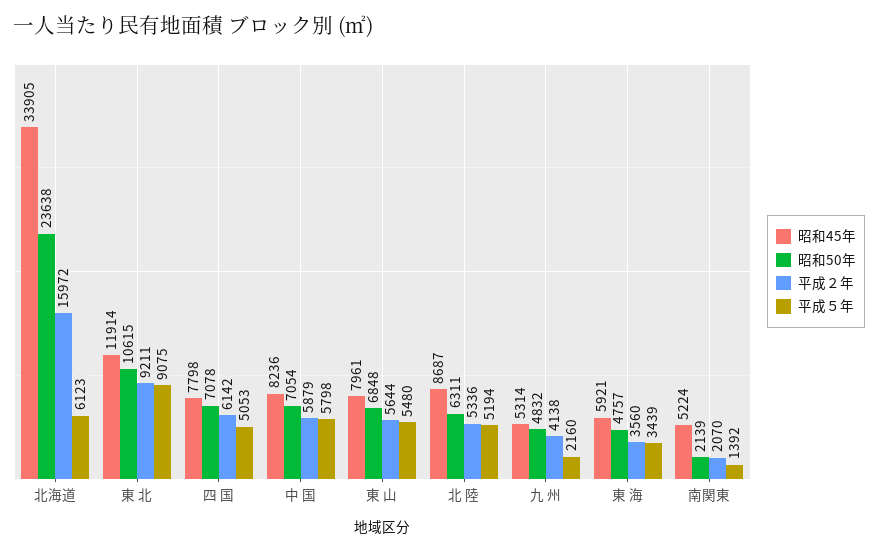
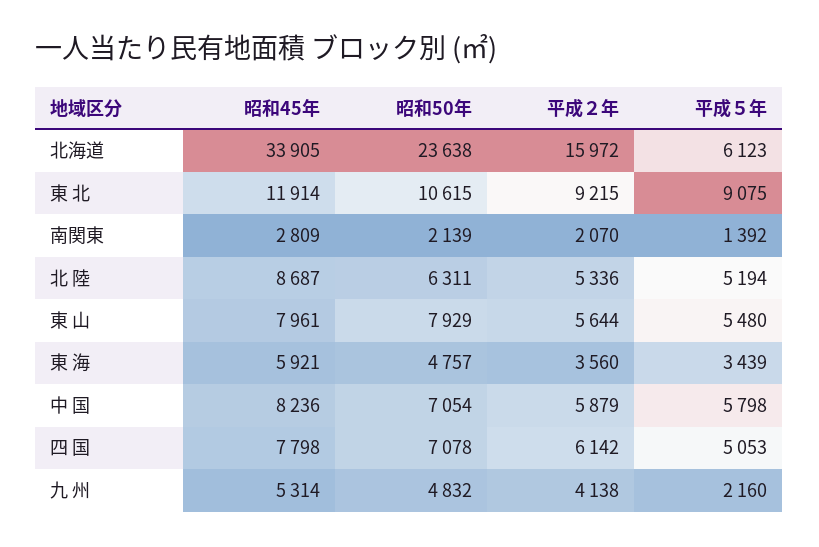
  {
    "昭和45年": {
      "北海道": 33905,
      "東 北": 11914,
      "四 国": 7798,
      "中 国": 8236,
      "東 山": 7961,
      "北 陸": 8687,
      "九 州": 5314,
      "東 海": 5921,
-     "南関東": 5224
+     "南関東": 2809
    },
    "昭和50年": {
      "北海道": 23638,
      "東 北": 10615,
      "四 国": 7078,
      "中 国": 7054,
-     "東 山": 6848,
+     "東 山": 7929,
      "北 陸": 6311,
      "九 州": 4832,
      "東 海": 4757,
      "南関東": 2139
    },
    "平成２年": {
      "北海道": 15972,
-     "東 北": 9211,
+     "東 北": 9215,
      "四 国": 6142,
      "中 国": 5879,
      "東 山": 5644,
      "北 陸": 5336,
      "九 州": 4138,
      "東 海": 3560,
      "南関東": 2070
    },
    "平成５年": {
      "北海道": 6123,
      "東 北": 9075,
      "四 国": 5053,
      "中 国": 5798,
      "東 山": 5480,
      "北 陸": 5194,
      "九 州": 2160,
      "東 海": 3439,
      "南関東": 1392
    }
  }

